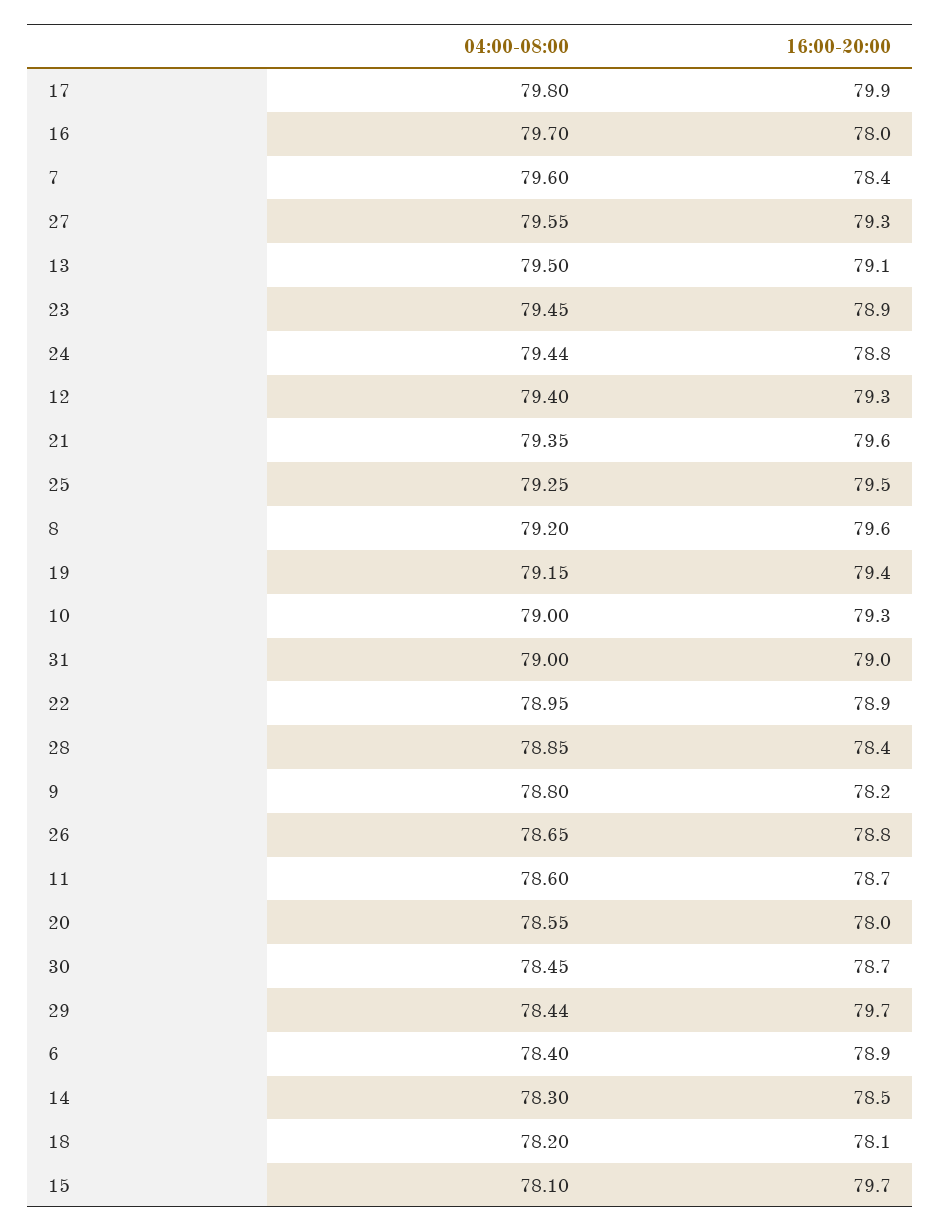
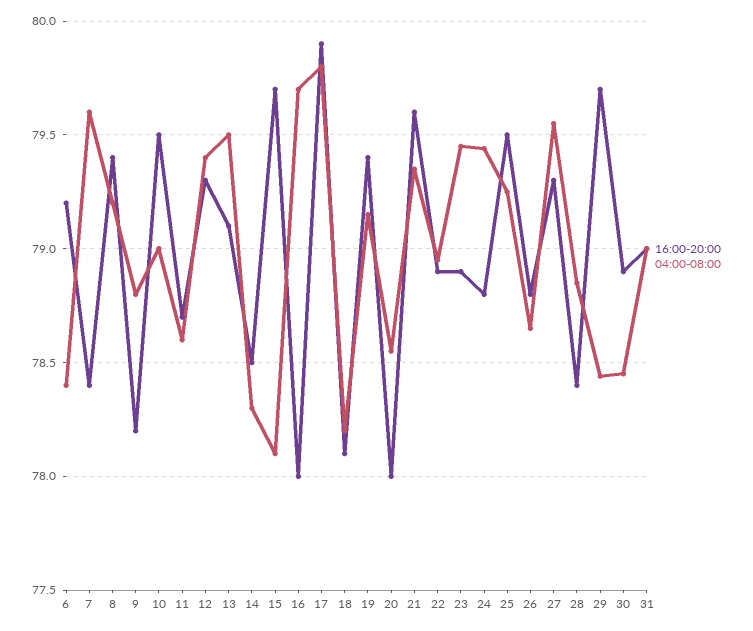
  {
    "04:00-08:00": {
      "17": 79.8,
      "16": 79.7,
      "7": 79.6,
      "27": 79.55,
      "13": 79.5,
      "23": 79.45,
      "24": 79.44,
      "12": 79.4,
      "21": 79.35,
      "25": 79.25,
      "8": 79.2,
      "19": 79.15,
      "10": 79,
      "31": 79,
      "22": 78.95,
      "28": 78.85,
      "9": 78.8,
      "26": 78.65,
      "11": 78.6,
      "20": 78.55,
      "30": 78.45,
      "29": 78.44,
      "6": 78.4,
      "14": 78.3,
      "18": 78.2,
      "15": 78.1
    },
    "16:00-20:00": {
      "17": 79.9,
      "16": 78,
      "7": 78.4,
      "27": 79.3,
      "13": 79.1,
      "23": 78.9,
      "24": 78.8,
      "12": 79.3,
      "21": 79.6,
      "25": 79.5,
-     "8": 79.6,
+     "8": 79.4,
      "19": 79.4,
-     "10": 79.3,
+     "10": 79.5,
      "31": 79,
      "22": 78.9,
      "28": 78.4,
      "9": 78.2,
      "26": 78.8,
      "11": 78.7,
      "20": 78,
-     "30": 78.7,
+     "30": 78.9,
      "29": 79.7,
-     "6": 78.9,
+     "6": 79.2,
      "14": 78.5,
      "18": 78.1,
      "15": 79.7
    }
  }

